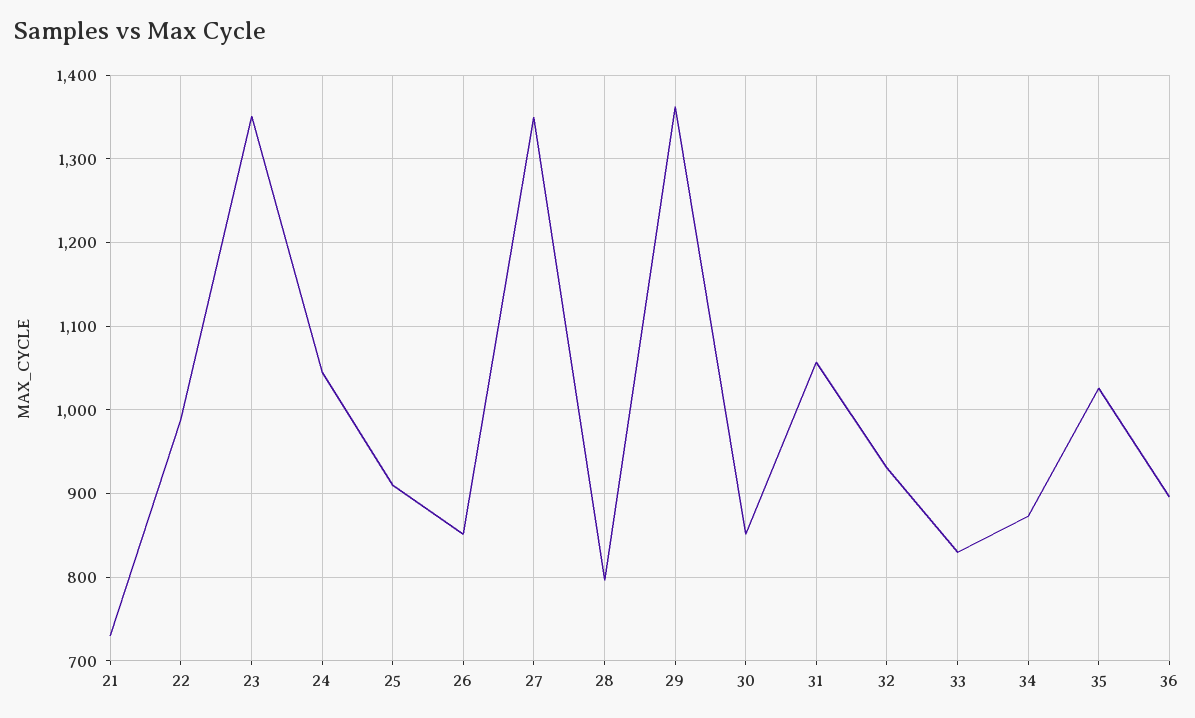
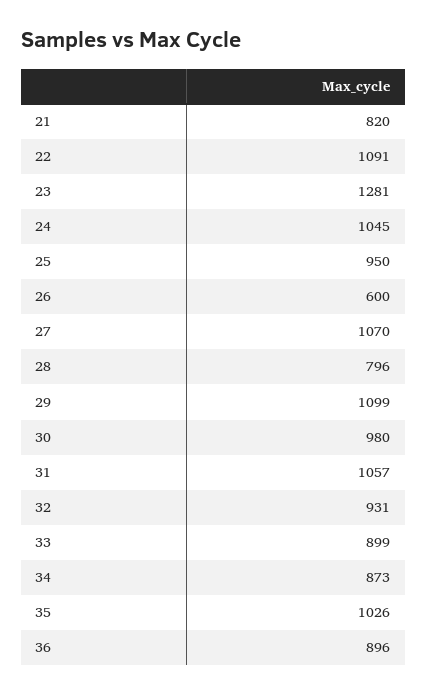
  {
-   "21": 730,
+   "21": 820,
-   "22": 990,
+   "22": 1091,
-   "23": 1350,
+   "23": 1281,
    "24": 1045,
-   "25": 910,
+   "25": 950,
-   "26": 850,
+   "26": 600,
-   "27": 1350,
+   "27": 1070,
    "28": 796,
-   "29": 1360,
+   "29": 1099,
-   "30": 850,
+   "30": 980,
    "31": 1057,
    "32": 931,
-   "33": 830,
+   "33": 899,
    "34": 873,
    "35": 1026,
    "36": 896
  }

